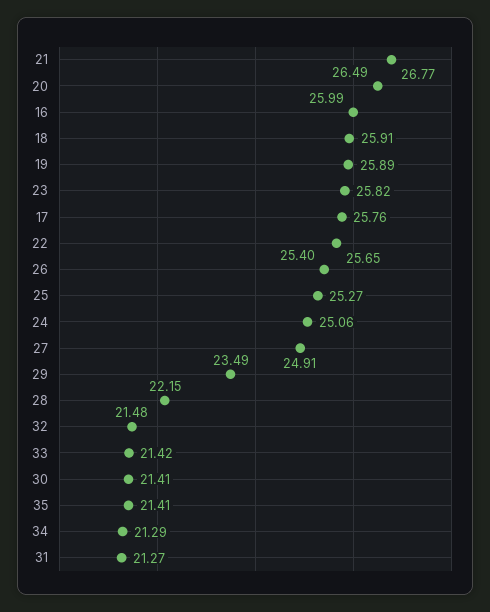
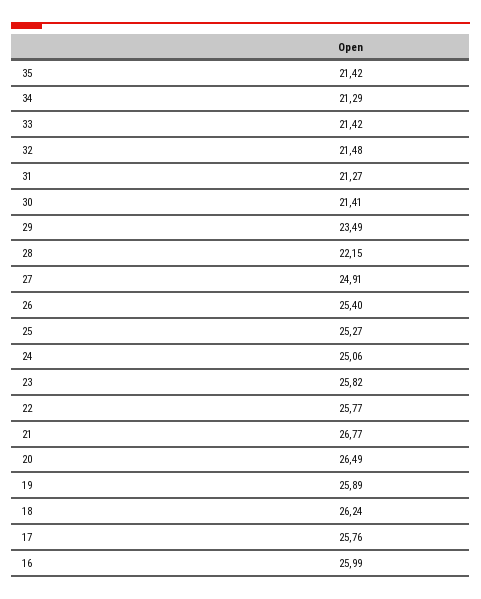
  {
    "21": 26.77,
    "20": 26.49,
    "16": 25.99,
-   "18": 25.91,
+   "18": 26.24,
    "19": 25.89,
    "23": 25.82,
    "17": 25.76,
-   "22": 25.65,
+   "22": 25.77,
    "26": 25.4,
    "25": 25.27,
    "24": 25.06,
    "27": 24.91,
    "29": 23.49,
    "28": 22.15,
    "32": 21.48,
    "33": 21.42,
    "30": 21.41,
-   "35": 21.41,
+   "35": 21.42,
    "34": 21.29,
    "31": 21.27
  }

